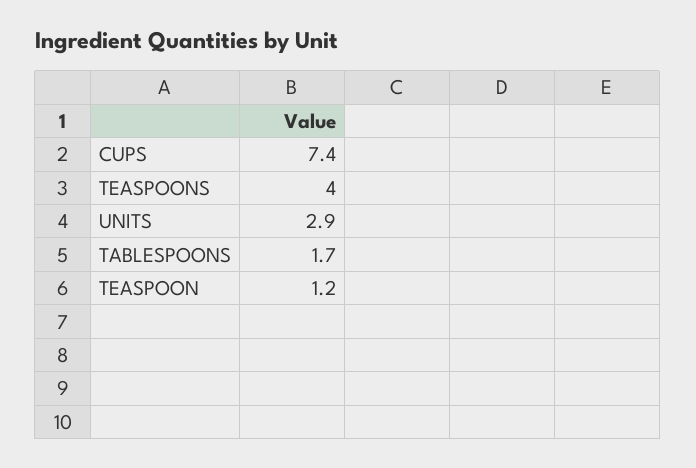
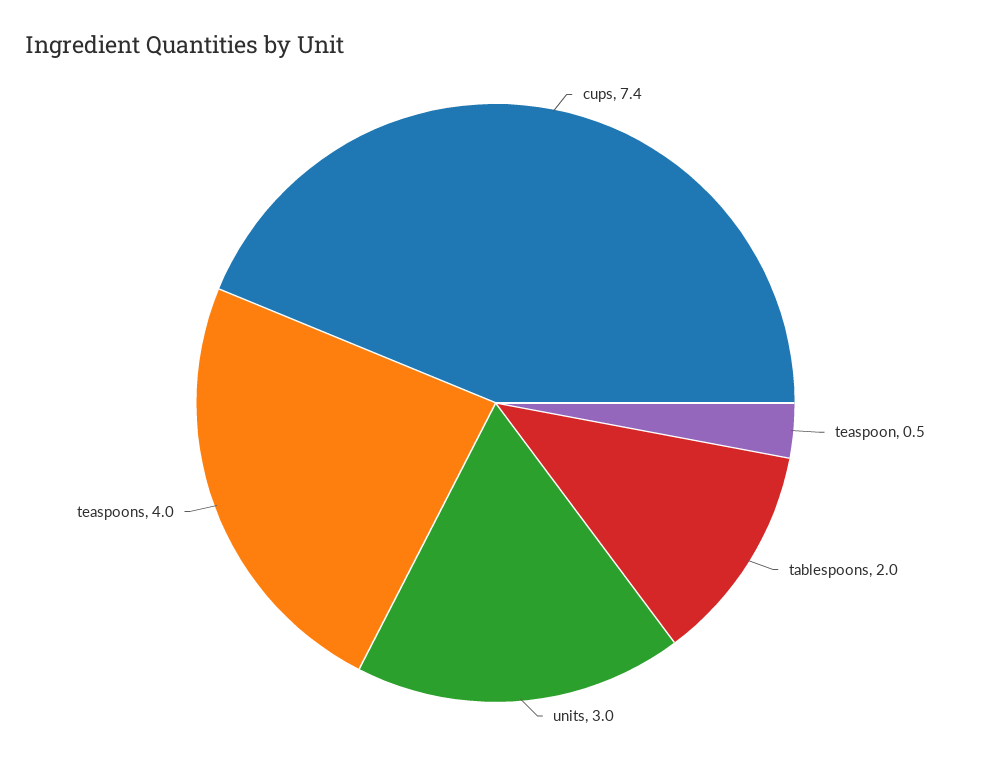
  {
    "CUPS": 7.4,
    "TEASPOONS": 4,
-   "UNITS": 2.9,
+   "UNITS": 3,
-   "TABLESPOONS": 1.7,
+   "TABLESPOONS": 2,
-   "TEASPOON": 1.2
+   "TEASPOON": 0.5
  }

